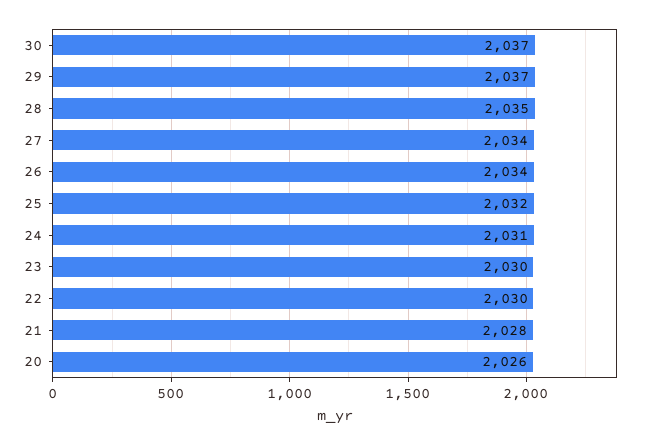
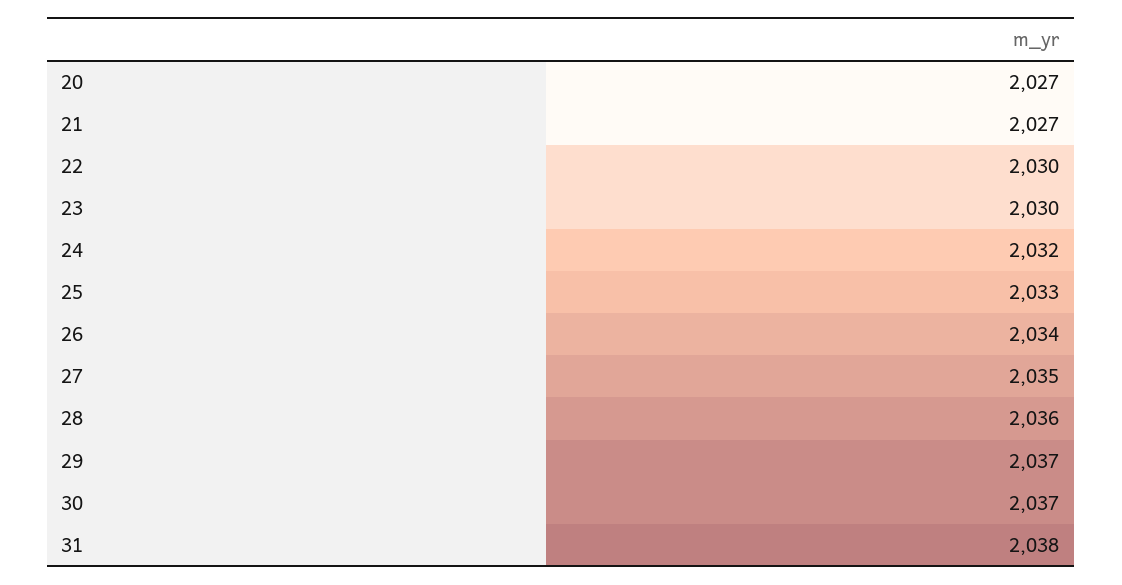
  {
    "30": 2037,
    "29": 2037,
-   "28": 2035,
+   "28": 2036,
-   "27": 2034,
+   "27": 2035,
    "26": 2034,
-   "25": 2032,
+   "25": 2033,
-   "24": 2031,
+   "24": 2032,
    "23": 2030,
    "22": 2030,
-   "21": 2028,
+   "21": 2027,
-   "20": 2026
+   "20": 2027,
+   "31": 2038
  }

